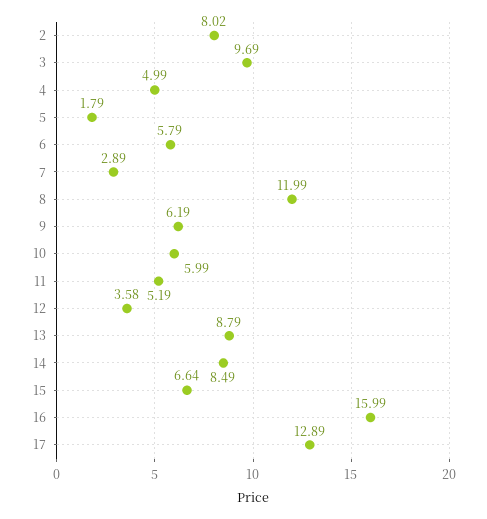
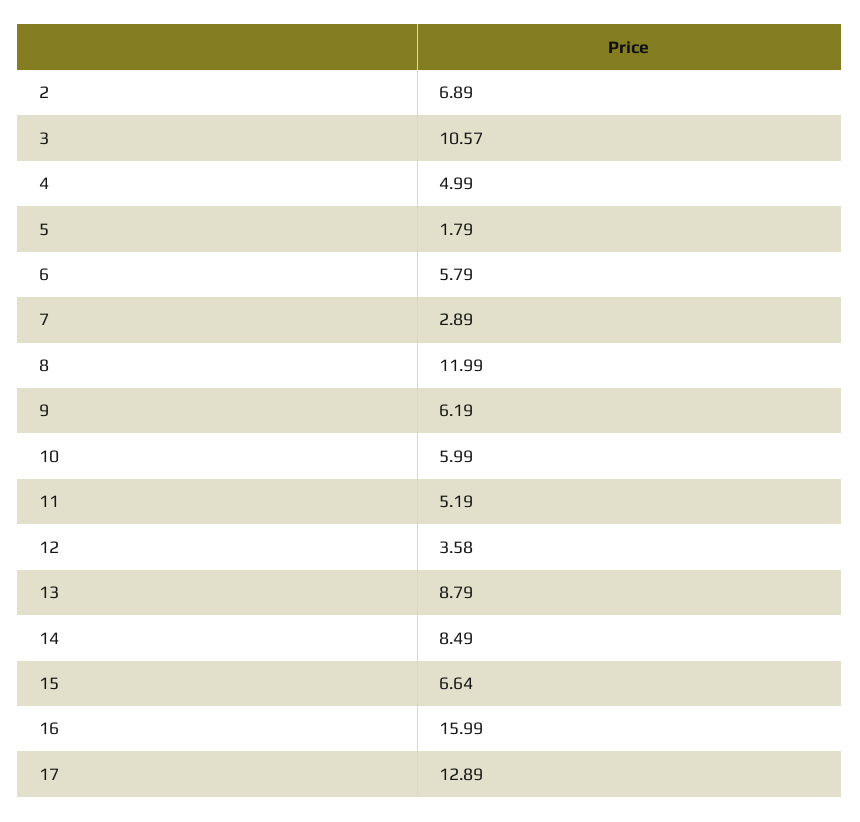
  {
-   "2": 8.02,
+   "2": 6.89,
-   "3": 9.69,
+   "3": 10.57,
    "4": 4.99,
    "5": 1.79,
    "6": 5.79,
    "7": 2.89,
    "8": 11.99,
    "9": 6.19,
    "10": 5.99,
    "11": 5.19,
    "12": 3.58,
    "13": 8.79,
    "14": 8.49,
    "15": 6.64,
    "16": 15.99,
    "17": 12.89
  }

